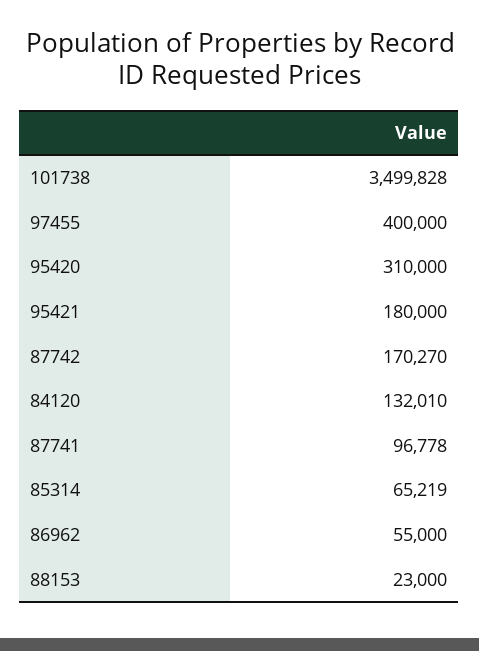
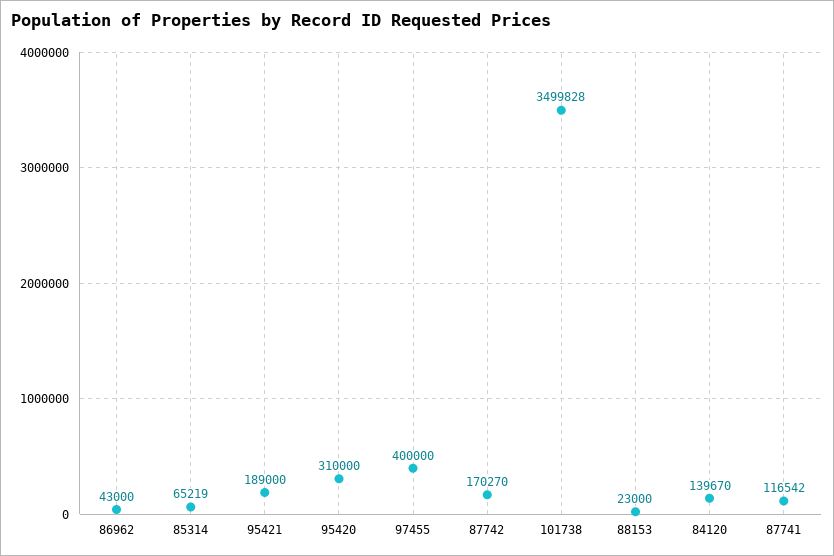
  {
    "101738": 3499828,
    "97455": 400000,
    "95420": 310000,
-   "95421": 180000,
+   "95421": 189000,
    "87742": 170270,
-   "84120": 132010,
+   "84120": 139670,
-   "87741": 96778,
+   "87741": 116542,
    "85314": 65219,
-   "86962": 55000,
+   "86962": 43000,
    "88153": 23000
  }

